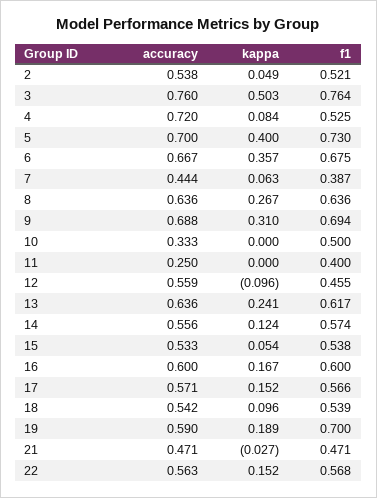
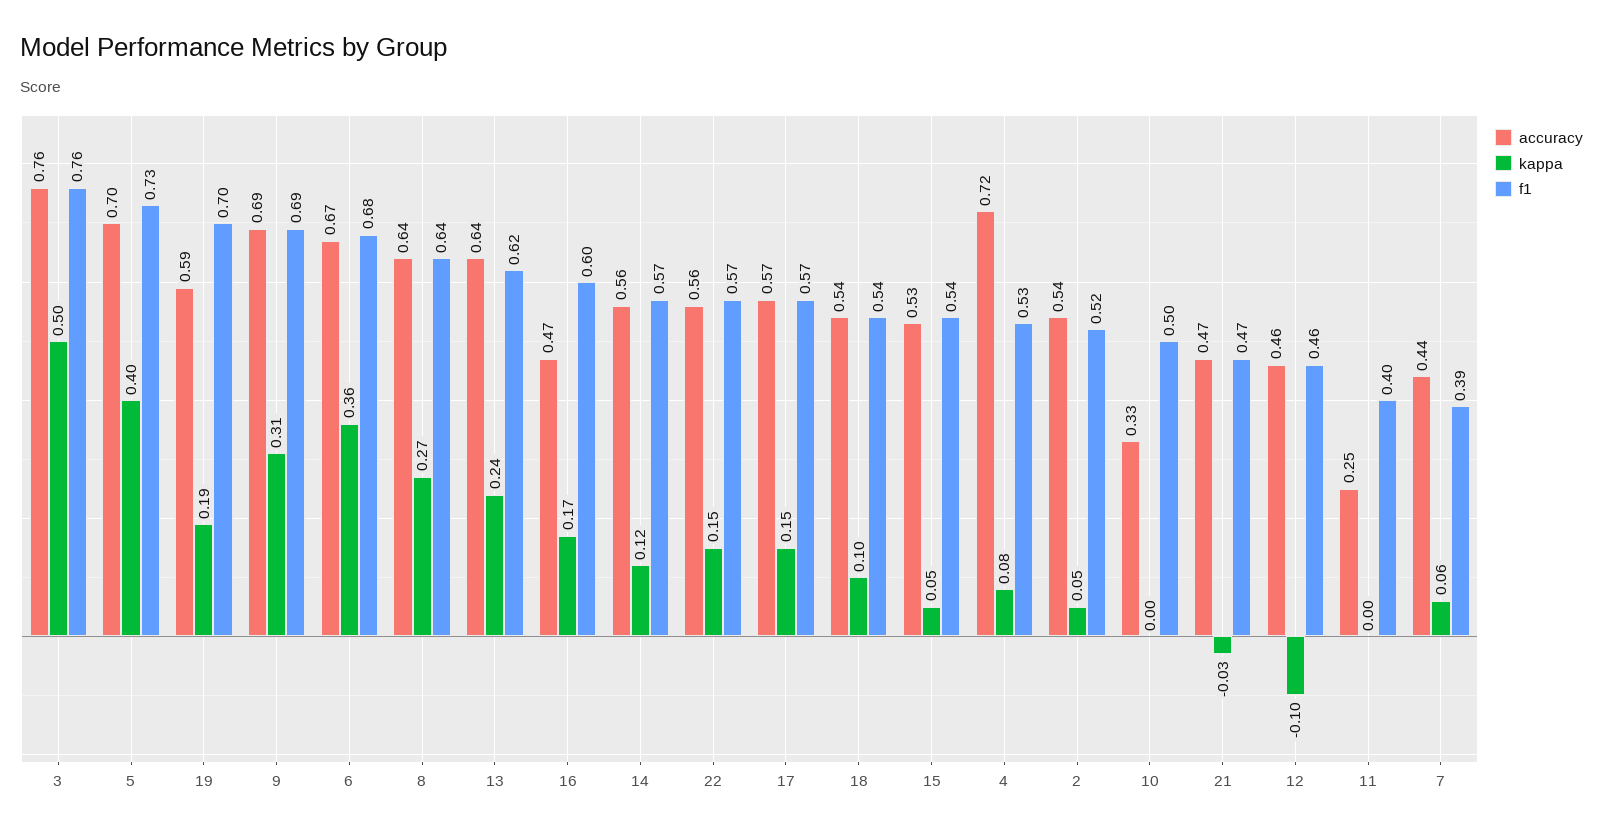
  {
    "accuracy": {
      "2": 0.538,
      "3": 0.76,
      "4": 0.72,
      "5": 0.7,
      "6": 0.667,
      "7": 0.444,
      "8": 0.636,
      "9": 0.688,
      "10": 0.333,
      "11": 0.25,
-     "12": 0.559,
+     "12": 0.46,
      "13": 0.636,
      "14": 0.556,
      "15": 0.533,
-     "16": 0.6,
+     "16": 0.47,
      "17": 0.571,
      "18": 0.542,
      "19": 0.59,
      "21": 0.471,
      "22": 0.563
    },
    "kappa": {
      "2": 0.049,
      "3": 0.503,
      "4": 0.084,
      "5": 0.4,
      "6": 0.357,
      "7": 0.063,
      "8": 0.267,
      "9": 0.31,
      "10": 0,
      "11": 0,
      "12": -0.096,
      "13": 0.241,
      "14": 0.124,
      "15": 0.054,
      "16": 0.167,
      "17": 0.152,
      "18": 0.096,
      "19": 0.189,
      "21": -0.027,
      "22": 0.152
    },
    "f1": {
      "2": 0.521,
      "3": 0.764,
      "4": 0.525,
      "5": 0.73,
      "6": 0.675,
      "7": 0.387,
      "8": 0.636,
      "9": 0.694,
      "10": 0.5,
      "11": 0.4,
      "12": 0.455,
      "13": 0.617,
      "14": 0.574,
      "15": 0.538,
      "16": 0.6,
      "17": 0.566,
      "18": 0.539,
      "19": 0.7,
      "21": 0.471,
      "22": 0.568
    }
  }

